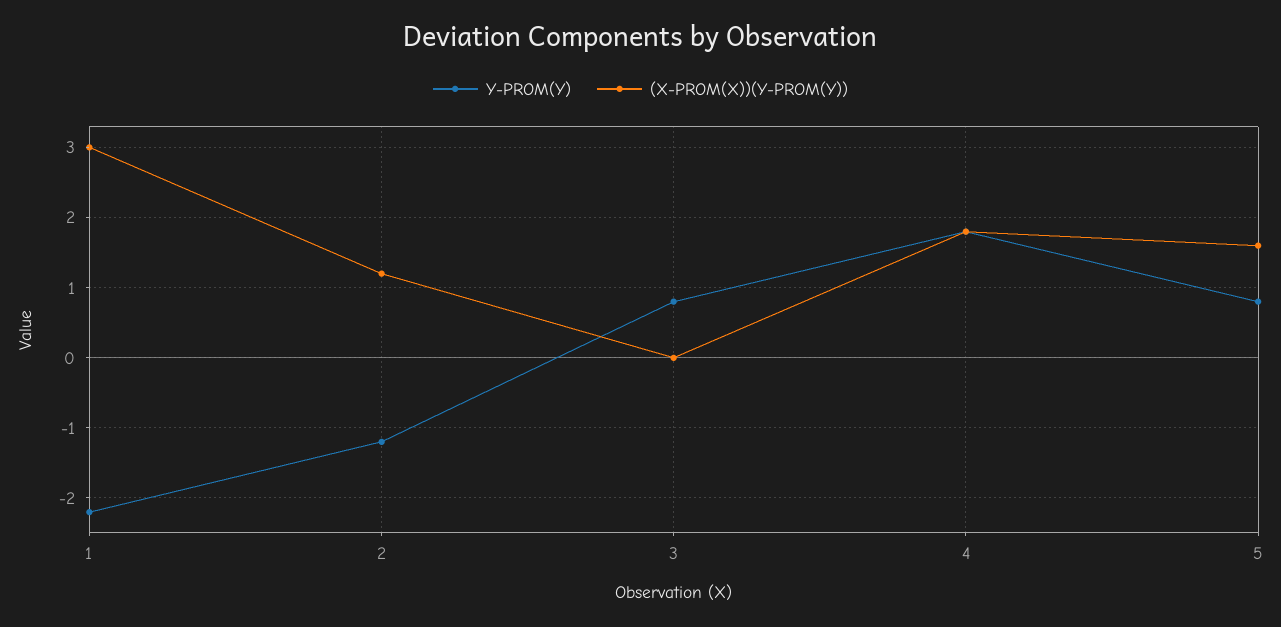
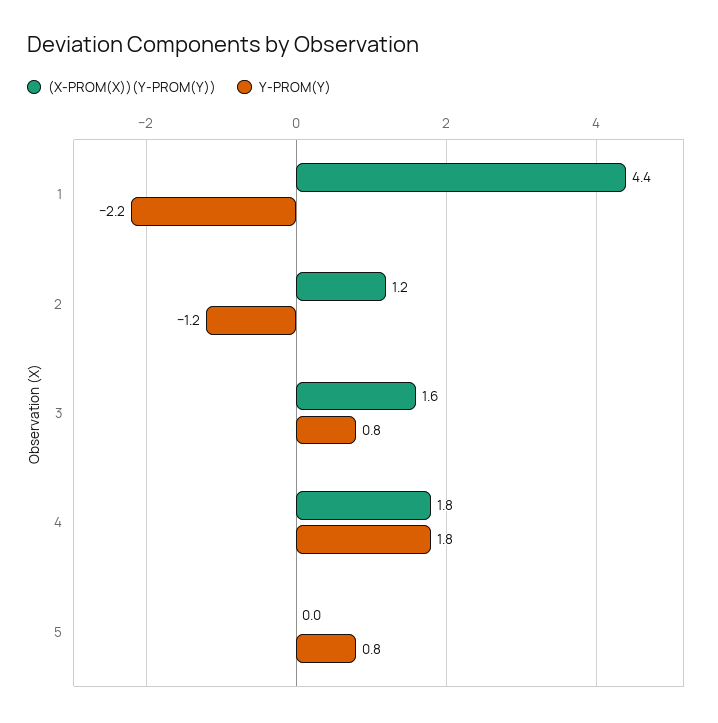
  {
    "Y-PROM(Y)": {
      "1": -2.2,
      "2": -1.2,
      "3": 0.8,
      "4": 1.8,
      "5": 0.8
    },
    "(X-PROM(X))(Y-PROM(Y))": {
-     "1": 3,
+     "1": 4.4,
      "2": 1.2,
-     "3": 0,
+     "3": 1.6,
      "4": 1.8,
-     "5": 1.6
+     "5": 0
    }
  }

